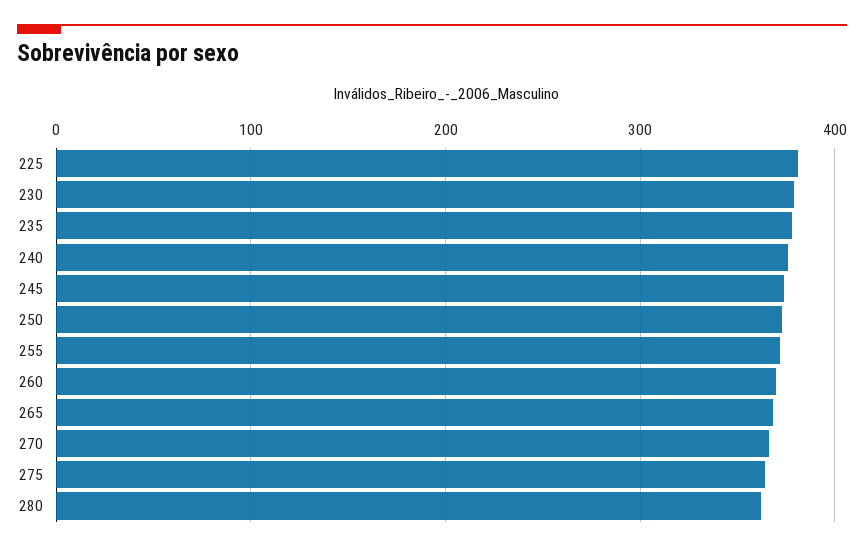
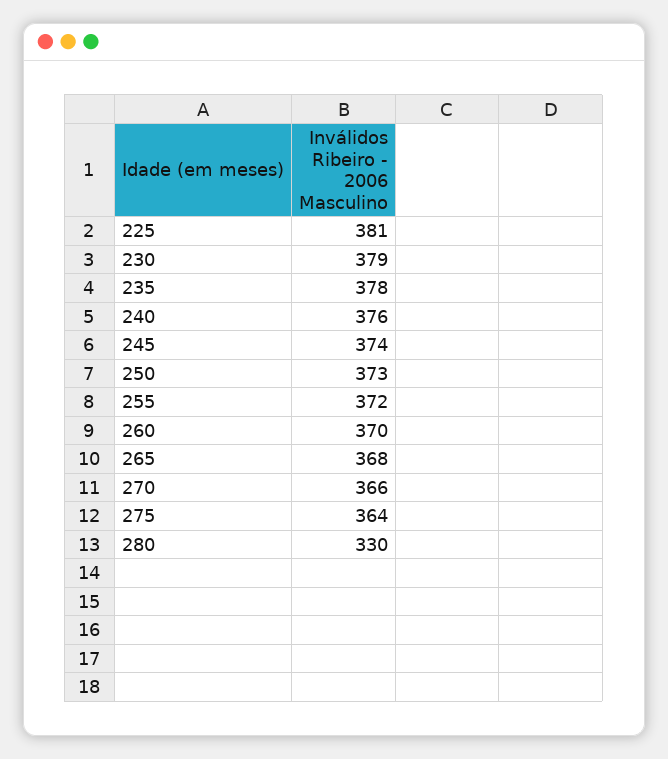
  {
    "225": 381,
    "230": 379,
    "235": 378,
    "240": 376,
    "245": 374,
    "250": 373,
    "255": 372,
    "260": 370,
    "265": 368,
    "270": 366,
    "275": 364,
-   "280": 360
+   "280": 330
  }

